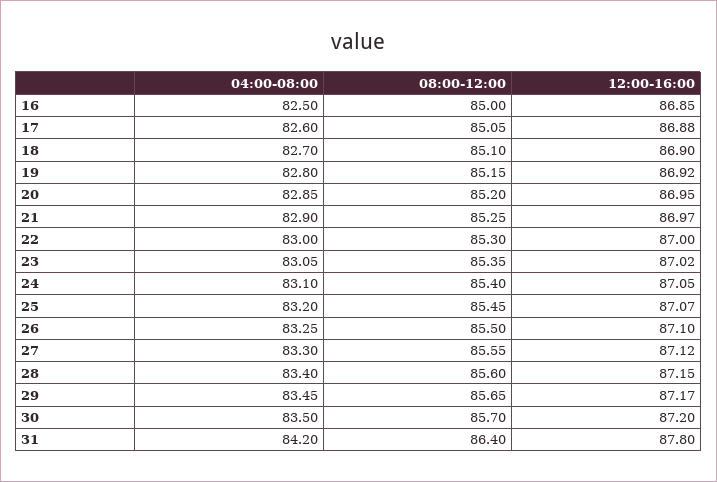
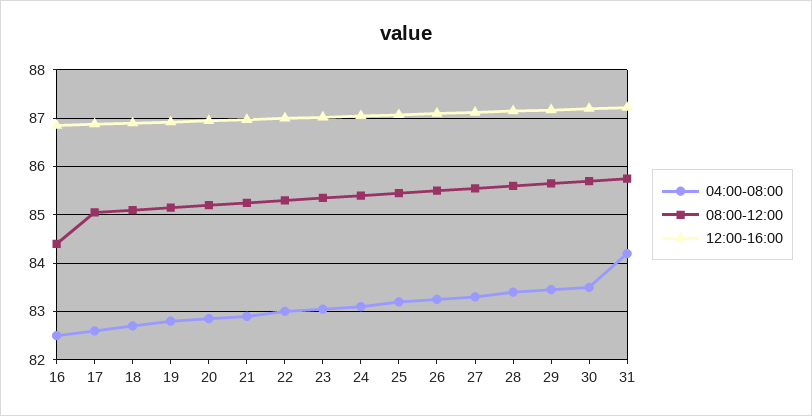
  {
    "04:00-08:00": {
      "16": 82.5,
      "17": 82.6,
      "18": 82.7,
      "19": 82.8,
      "20": 82.85,
      "21": 82.9,
      "22": 83,
      "23": 83.05,
      "24": 83.1,
      "25": 83.2,
      "26": 83.25,
      "27": 83.3,
      "28": 83.4,
      "29": 83.45,
      "30": 83.5,
      "31": 84.2
    },
    "08:00-12:00": {
-     "16": 85,
+     "16": 84.4,
      "17": 85.05,
      "18": 85.1,
      "19": 85.15,
      "20": 85.2,
      "21": 85.25,
      "22": 85.3,
      "23": 85.35,
      "24": 85.4,
      "25": 85.45,
      "26": 85.5,
      "27": 85.55,
      "28": 85.6,
      "29": 85.65,
      "30": 85.7,
-     "31": 86.4
+     "31": 85.8
    },
    "12:00-16:00": {
      "16": 86.85,
      "17": 86.88,
      "18": 86.9,
      "19": 86.92,
      "20": 86.95,
      "21": 86.97,
      "22": 87,
      "23": 87.02,
      "24": 87.05,
      "25": 87.07,
      "26": 87.1,
      "27": 87.12,
      "28": 87.15,
      "29": 87.17,
      "30": 87.2,
-     "31": 87.8
+     "31": 87.2
    }
  }

